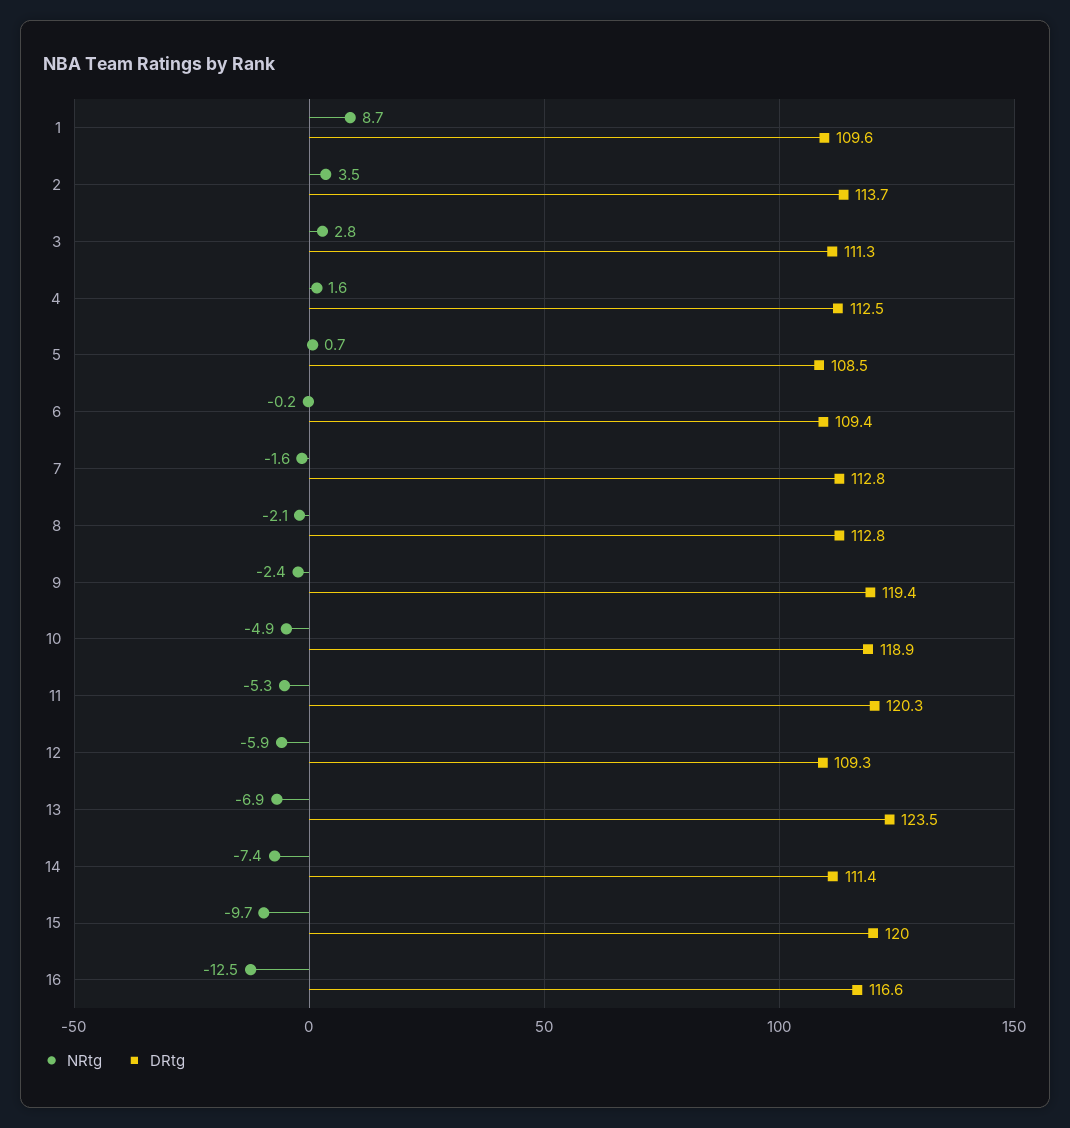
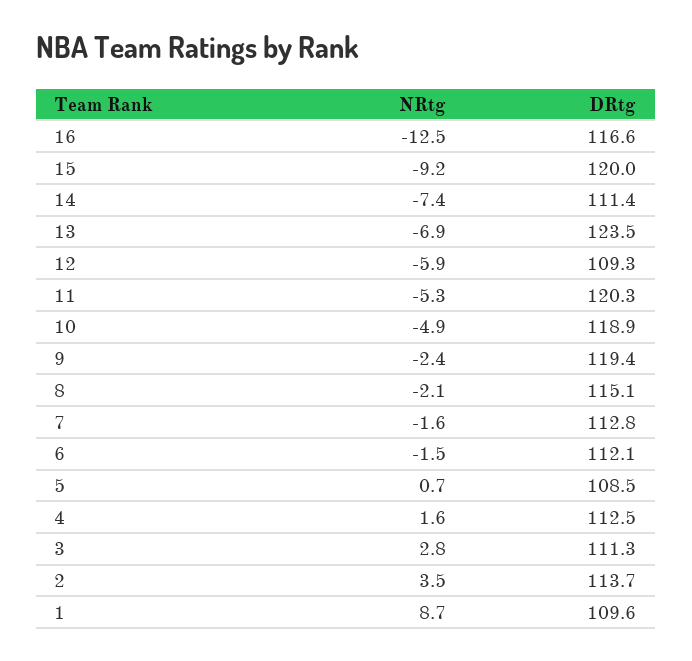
  {
    "NRtg": {
      "1": 8.7,
      "2": 3.5,
      "3": 2.8,
      "4": 1.6,
      "5": 0.7,
-     "6": -0.2,
+     "6": -1.5,
      "7": -1.6,
      "8": -2.1,
      "9": -2.4,
      "10": -4.9,
      "11": -5.3,
      "12": -5.9,
      "13": -6.9,
      "14": -7.4,
-     "15": -9.7,
+     "15": -9.2,
      "16": -12.5
    },
    "DRtg": {
      "1": 109.6,
      "2": 113.7,
      "3": 111.3,
      "4": 112.5,
      "5": 108.5,
-     "6": 109.4,
+     "6": 112.1,
      "7": 112.8,
-     "8": 112.8,
+     "8": 115.1,
      "9": 119.4,
      "10": 118.9,
      "11": 120.3,
      "12": 109.3,
      "13": 123.5,
      "14": 111.4,
      "15": 120,
      "16": 116.6
    }
  }

